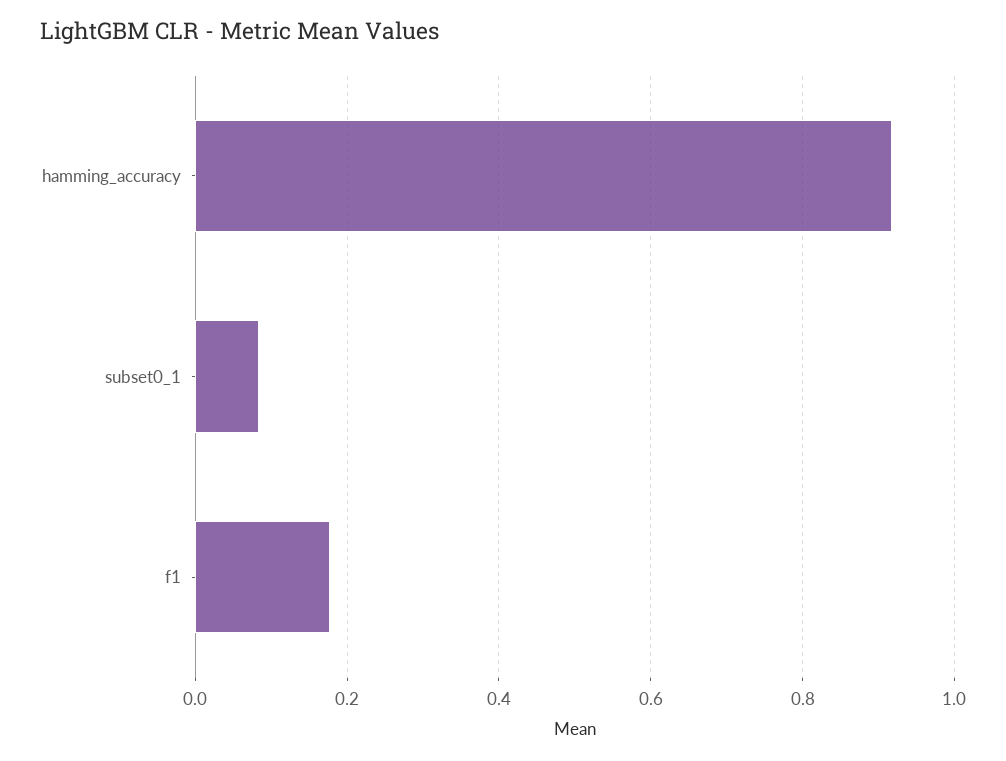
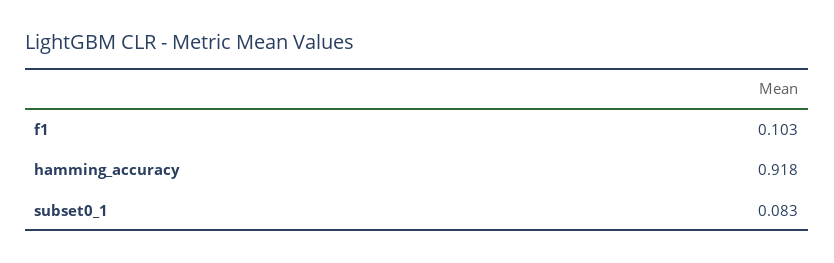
  {
    "hamming_accuracy": 0.918,
    "subset0_1": 0.083,
-   "f1": 0.18
+   "f1": 0.103
  }

